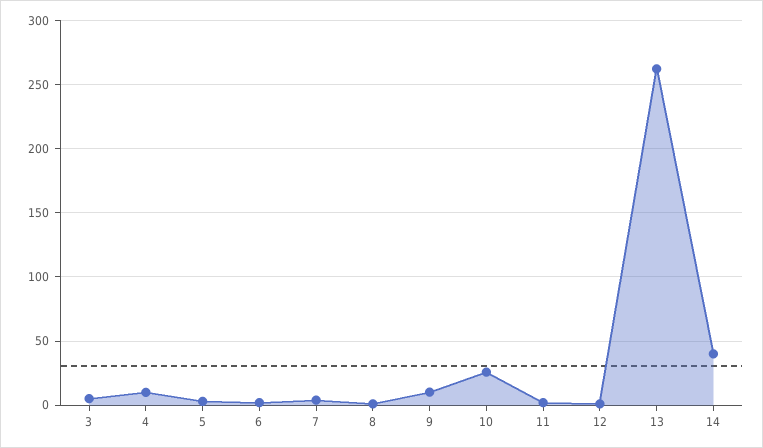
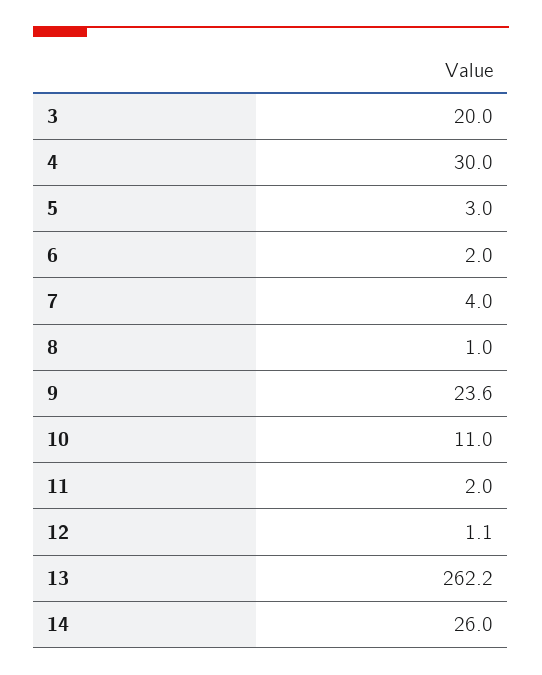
  {
-   "3": 5,
+   "3": 20,
-   "4": 10,
+   "4": 30,
    "5": 3,
    "6": 2,
    "7": 4,
    "8": 1,
-   "9": 10,
+   "9": 23.6,
-   "10": 25,
+   "10": 11,
    "11": 2,
    "12": 1.1,
    "13": 262.2,
-   "14": 40
+   "14": 26
  }

